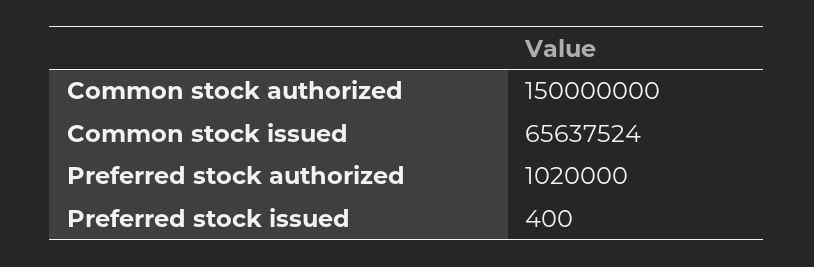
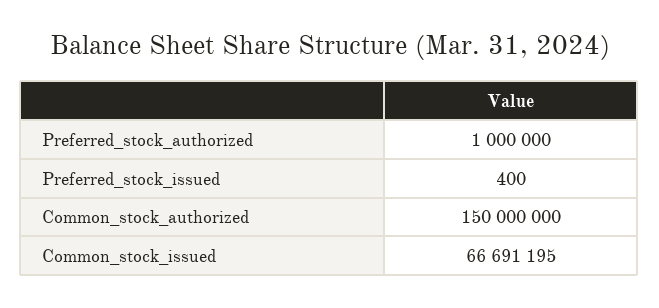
  {
    "Common stock authorized": 150000000,
-   "Common stock issued": 65637524,
+   "Common stock issued": 66691195,
-   "Preferred stock authorized": 1020000,
+   "Preferred stock authorized": 1000000,
    "Preferred stock issued": 400
  }

